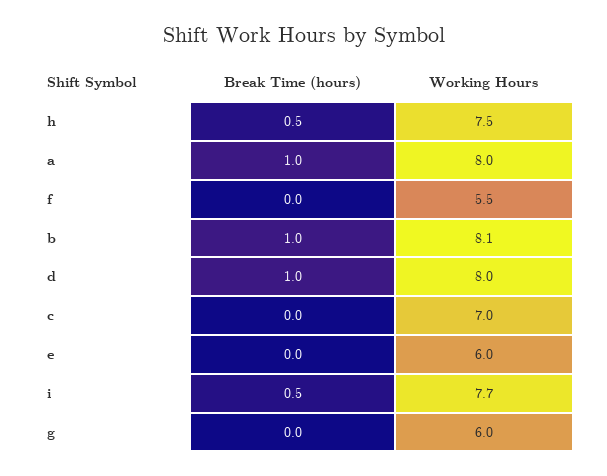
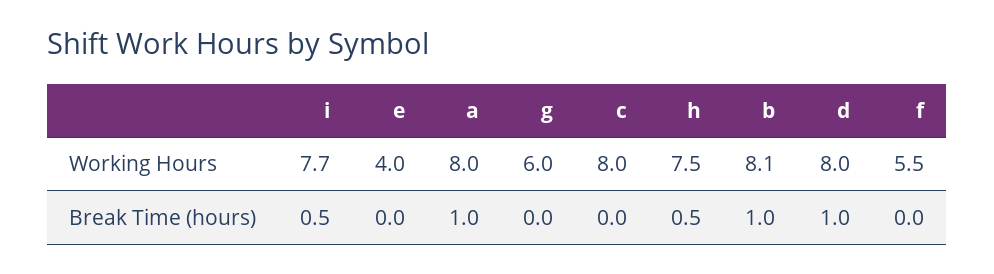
  {
    "Break Time (hours)": {
      "h": 0.5,
      "a": 1,
      "f": 0,
      "b": 1,
      "d": 1,
      "c": 0,
      "e": 0,
      "i": 0.5,
      "g": 0
    },
    "Working Hours": {
      "h": 7.5,
      "a": 8,
      "f": 5.5,
      "b": 8.1,
      "d": 8,
-     "c": 7,
+     "c": 8,
-     "e": 6,
+     "e": 4,
      "i": 7.7,
      "g": 6
    }
  }

